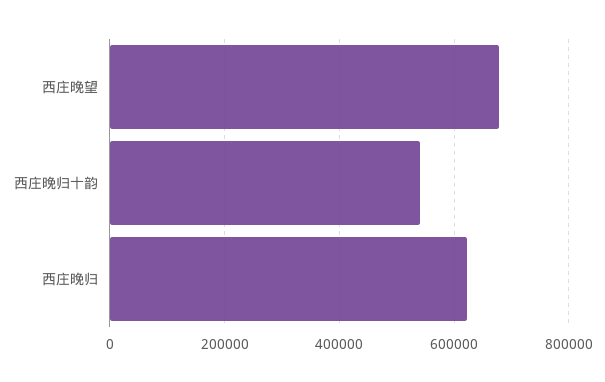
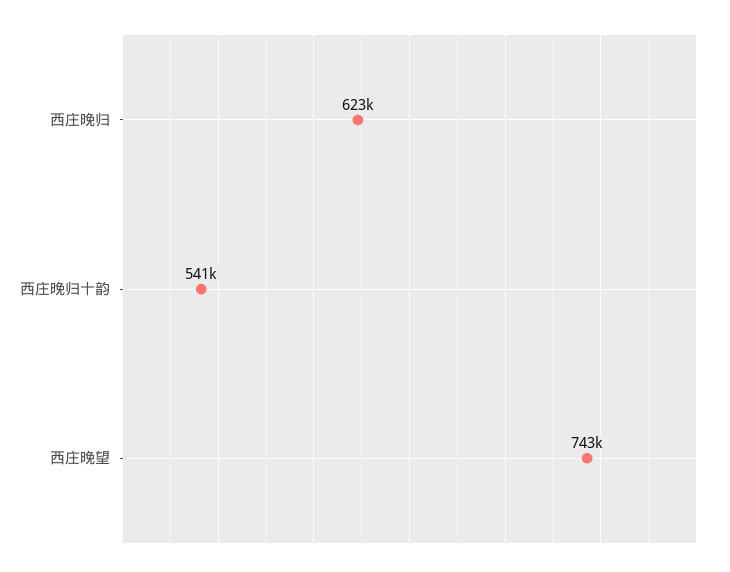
  {
-   "西庄晚望": 680000,
+   "西庄晚望": 743000,
    "西庄晚归十韵": 541000,
    "西庄晚归": 623000
  }

